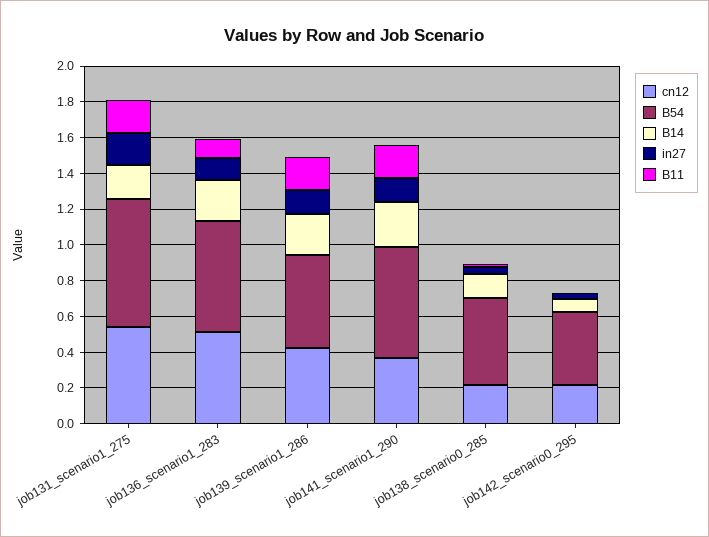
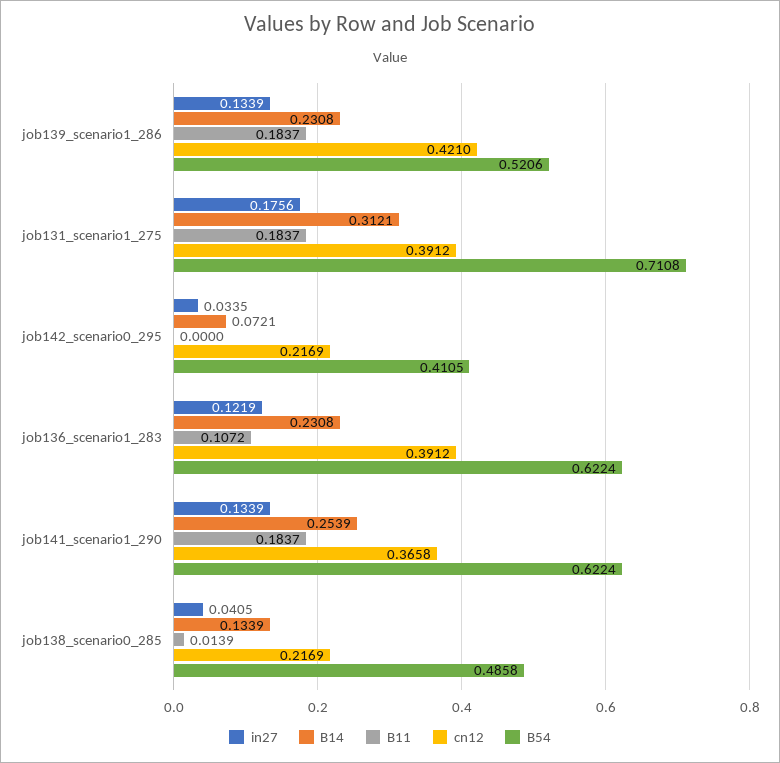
  {
    "cn12": {
-     "job131_scenario1_275": 0.55,
+     "job131_scenario1_275": 0.3912,
-     "job136_scenario1_283": 0.5,
+     "job136_scenario1_283": 0.3912,
      "job139_scenario1_286": 0.421,
      "job141_scenario1_290": 0.3658,
      "job138_scenario0_285": 0.2169,
      "job142_scenario0_295": 0.2169
    },
    "B54": {
      "job131_scenario1_275": 0.7108,
      "job136_scenario1_283": 0.6224,
      "job139_scenario1_286": 0.5206,
      "job141_scenario1_290": 0.6224,
      "job138_scenario0_285": 0.4858,
      "job142_scenario0_295": 0.4105
    },
    "B14": {
-     "job131_scenario1_275": 0.2,
+     "job131_scenario1_275": 0.3121,
      "job136_scenario1_283": 0.2308,
      "job139_scenario1_286": 0.2308,
      "job141_scenario1_290": 0.2539,
      "job138_scenario0_285": 0.1339,
      "job142_scenario0_295": 0.0721
    },
    "in27": {
      "job131_scenario1_275": 0.1756,
      "job136_scenario1_283": 0.1219,
      "job139_scenario1_286": 0.1339,
      "job141_scenario1_290": 0.1339,
      "job138_scenario0_285": 0.0405,
      "job142_scenario0_295": 0.0335
    },
    "B11": {
      "job131_scenario1_275": 0.1837,
      "job136_scenario1_283": 0.1072,
      "job139_scenario1_286": 0.1837,
      "job141_scenario1_290": 0.1837,
      "job138_scenario0_285": 0.0139,
      "job142_scenario0_295": 0
    }
  }

